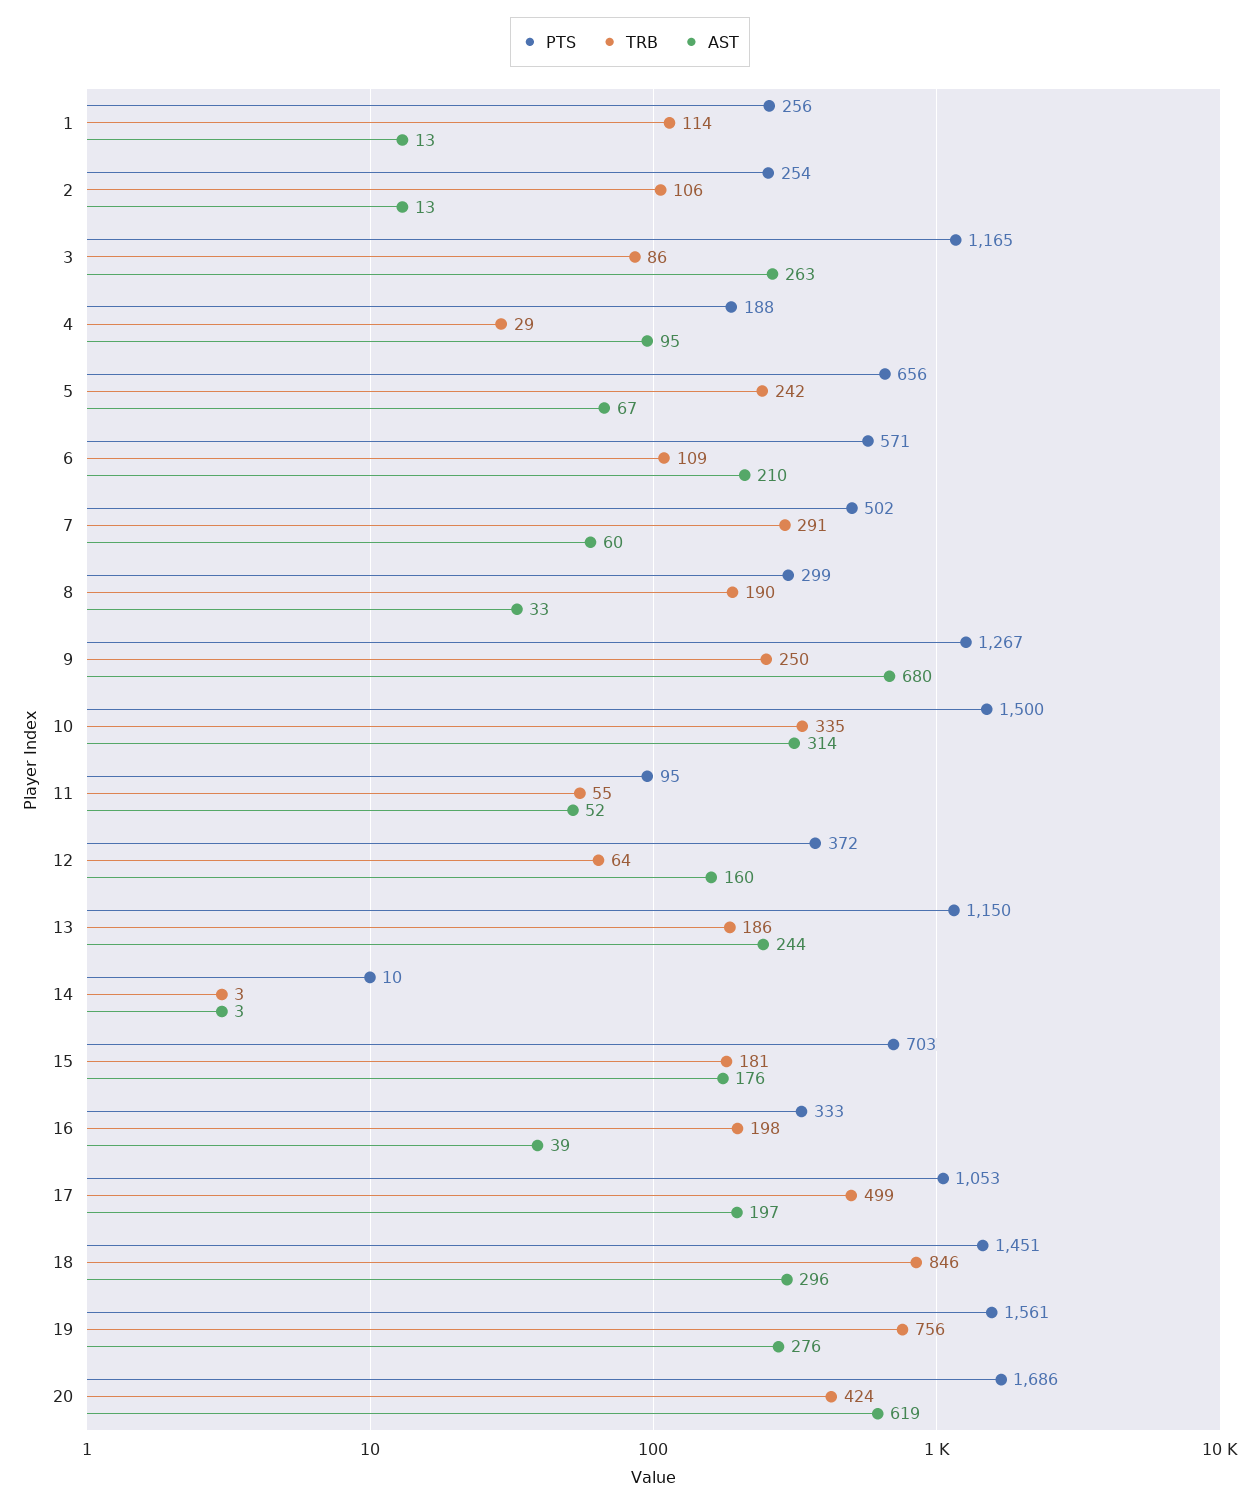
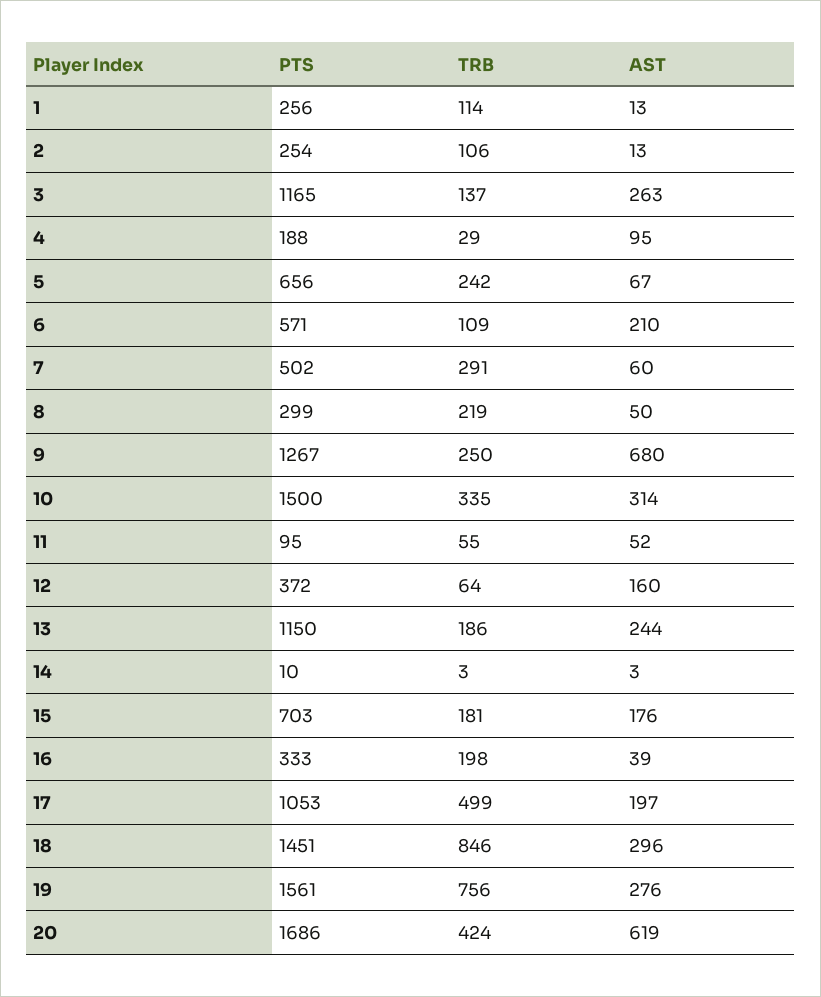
  {
    "PTS": {
      "1": 256,
      "2": 254,
      "3": 1165,
      "4": 188,
      "5": 656,
      "6": 571,
      "7": 502,
      "8": 299,
      "9": 1267,
      "10": 1500,
      "11": 95,
      "12": 372,
      "13": 1150,
      "14": 10,
      "15": 703,
      "16": 333,
      "17": 1053,
      "18": 1451,
      "19": 1561,
      "20": 1686
    },
    "TRB": {
      "1": 114,
      "2": 106,
-     "3": 86,
+     "3": 137,
      "4": 29,
      "5": 242,
      "6": 109,
      "7": 291,
-     "8": 190,
+     "8": 219,
      "9": 250,
      "10": 335,
      "11": 55,
      "12": 64,
      "13": 186,
      "14": 3,
      "15": 181,
      "16": 198,
      "17": 499,
      "18": 846,
      "19": 756,
      "20": 424
    },
    "AST": {
      "1": 13,
      "2": 13,
      "3": 263,
      "4": 95,
      "5": 67,
      "6": 210,
      "7": 60,
-     "8": 33,
+     "8": 50,
      "9": 680,
      "10": 314,
      "11": 52,
      "12": 160,
      "13": 244,
      "14": 3,
      "15": 176,
      "16": 39,
      "17": 197,
      "18": 296,
      "19": 276,
      "20": 619
    }
  }

